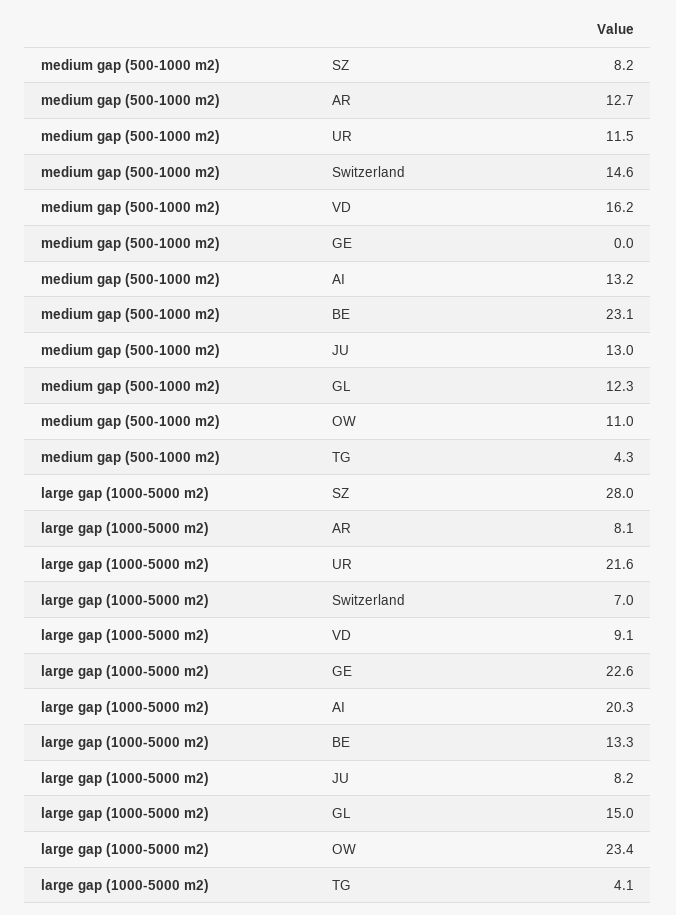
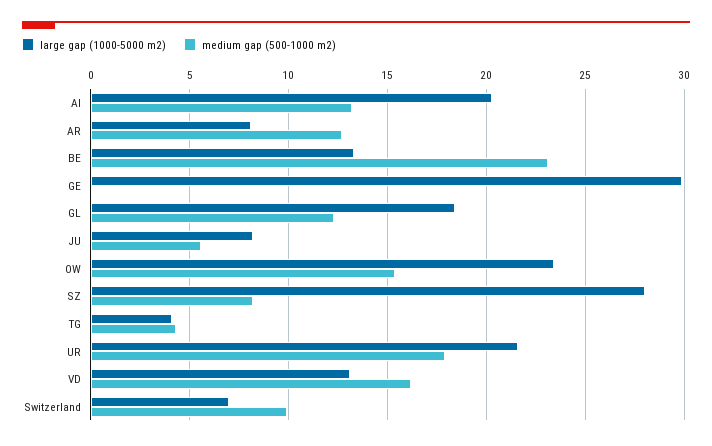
  {
    "medium gap (500-1000 m2)": {
      "SZ": 8.2,
      "AR": 12.7,
-     "UR": 11.5,
+     "UR": 18,
-     "Switzerland": 14.6,
+     "Switzerland": 10,
      "VD": 16.2,
      "GE": 0,
      "AI": 13.2,
      "BE": 23.1,
-     "JU": 13,
+     "JU": 5.5,
      "GL": 12.3,
-     "OW": 11,
+     "OW": 15.5,
      "TG": 4.3
    },
    "large gap (1000-5000 m2)": {
      "SZ": 28,
      "AR": 8.1,
      "UR": 21.6,
      "Switzerland": 7,
-     "VD": 9.1,
+     "VD": 13,
-     "GE": 22.6,
+     "GE": 30,
      "AI": 20.3,
      "BE": 13.3,
      "JU": 8.2,
-     "GL": 15,
+     "GL": 18.5,
      "OW": 23.4,
      "TG": 4.1
    }
  }

